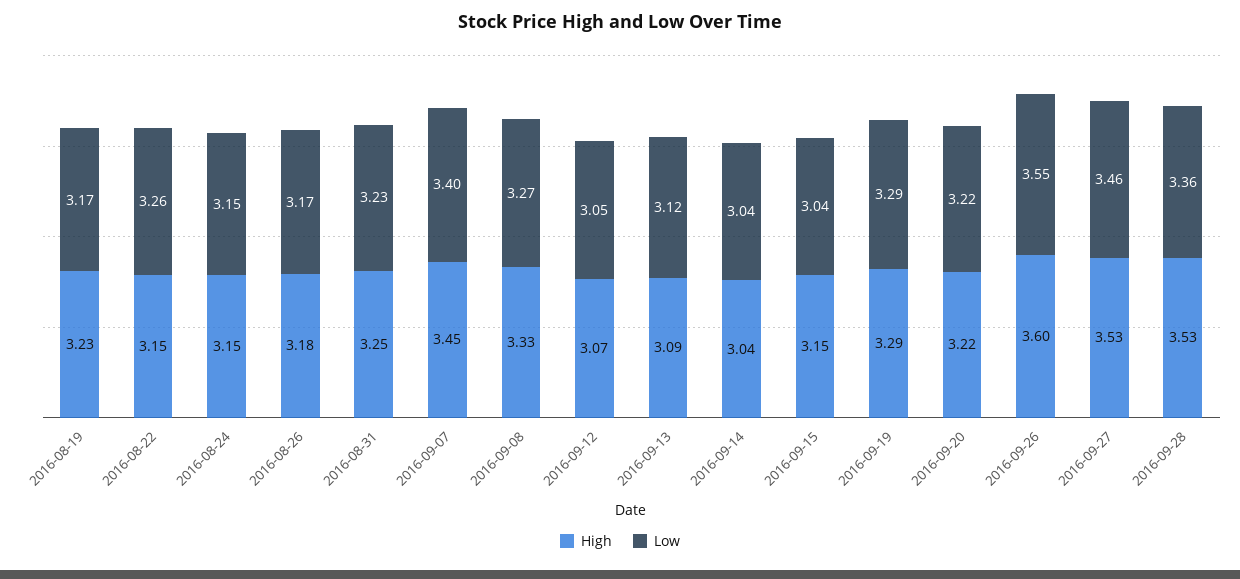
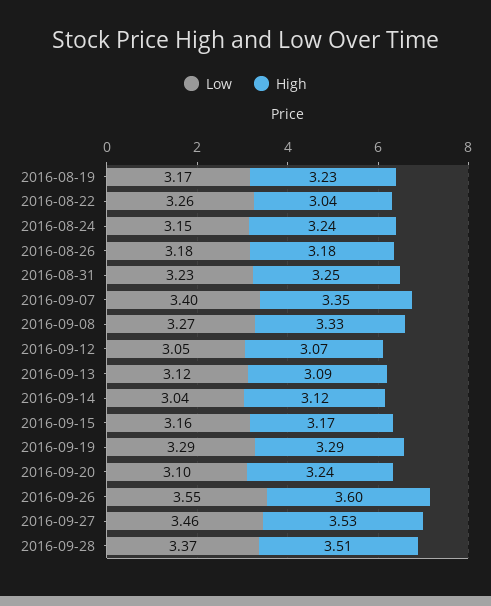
  {
    "High": {
      "2016-08-19": 3.23,
-     "2016-08-22": 3.15,
+     "2016-08-22": 3.04,
-     "2016-08-24": 3.15,
+     "2016-08-24": 3.24,
      "2016-08-26": 3.18,
      "2016-08-31": 3.25,
-     "2016-09-07": 3.45,
+     "2016-09-07": 3.35,
      "2016-09-08": 3.33,
      "2016-09-12": 3.07,
      "2016-09-13": 3.09,
-     "2016-09-14": 3.04,
+     "2016-09-14": 3.12,
-     "2016-09-15": 3.15,
+     "2016-09-15": 3.17,
      "2016-09-19": 3.29,
-     "2016-09-20": 3.22,
+     "2016-09-20": 3.24,
      "2016-09-26": 3.6,
      "2016-09-27": 3.53,
-     "2016-09-28": 3.53
+     "2016-09-28": 3.51
    },
    "Low": {
      "2016-08-19": 3.17,
      "2016-08-22": 3.26,
      "2016-08-24": 3.15,
-     "2016-08-26": 3.17,
+     "2016-08-26": 3.18,
      "2016-08-31": 3.23,
      "2016-09-07": 3.4,
      "2016-09-08": 3.27,
      "2016-09-12": 3.05,
      "2016-09-13": 3.12,
      "2016-09-14": 3.04,
-     "2016-09-15": 3.04,
+     "2016-09-15": 3.16,
      "2016-09-19": 3.29,
-     "2016-09-20": 3.22,
+     "2016-09-20": 3.1,
      "2016-09-26": 3.55,
      "2016-09-27": 3.46,
-     "2016-09-28": 3.36
+     "2016-09-28": 3.37
    }
  }

